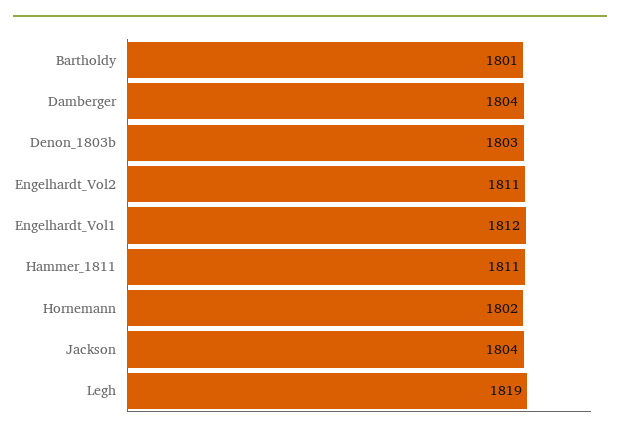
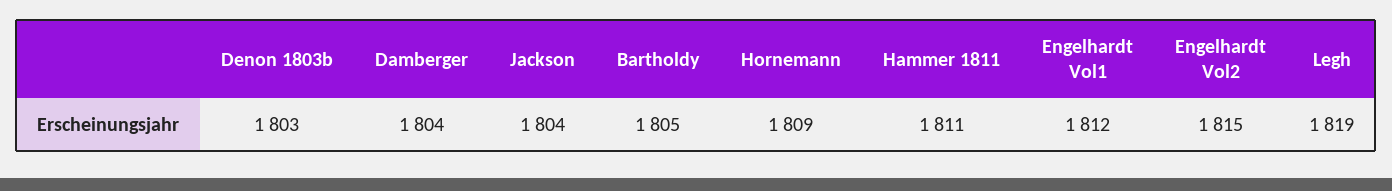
  {
-   "Bartholdy": 1801,
+   "Bartholdy": 1805,
    "Damberger": 1804,
    "Denon_1803b": 1803,
-   "Engelhardt_Vol2": 1811,
+   "Engelhardt_Vol2": 1815,
    "Engelhardt_Vol1": 1812,
    "Hammer_1811": 1811,
-   "Hornemann": 1802,
+   "Hornemann": 1809,
    "Jackson": 1804,
    "Legh": 1819
  }

